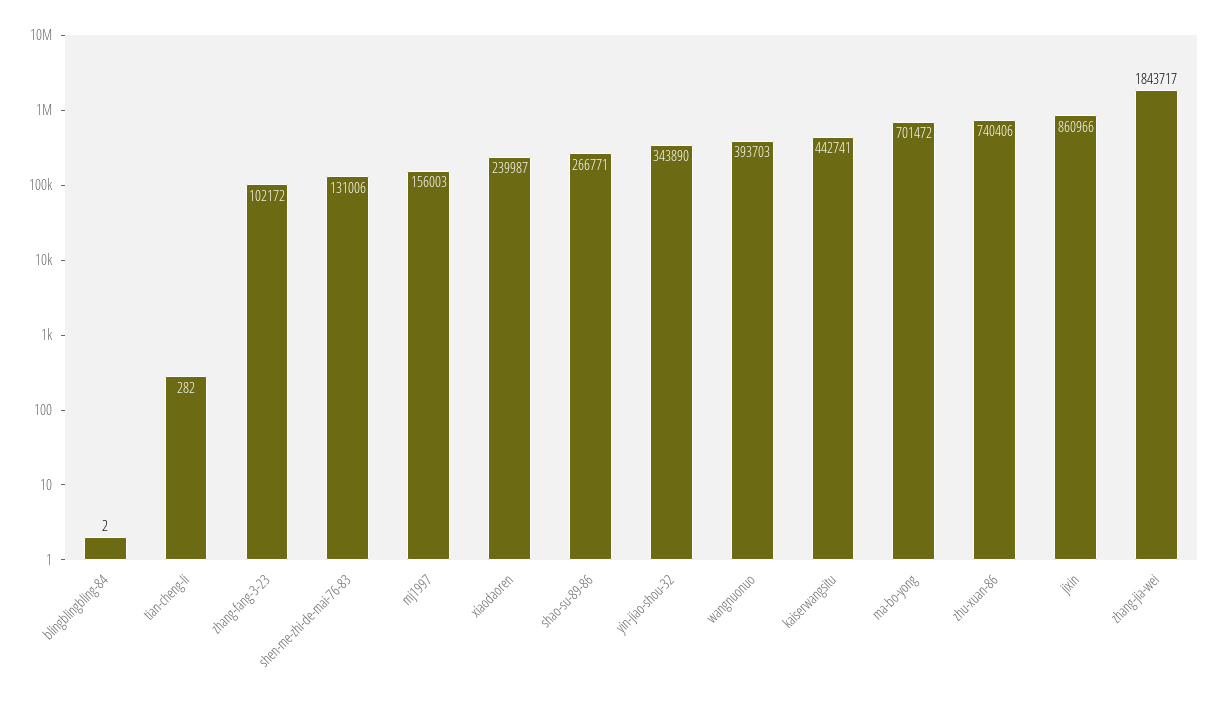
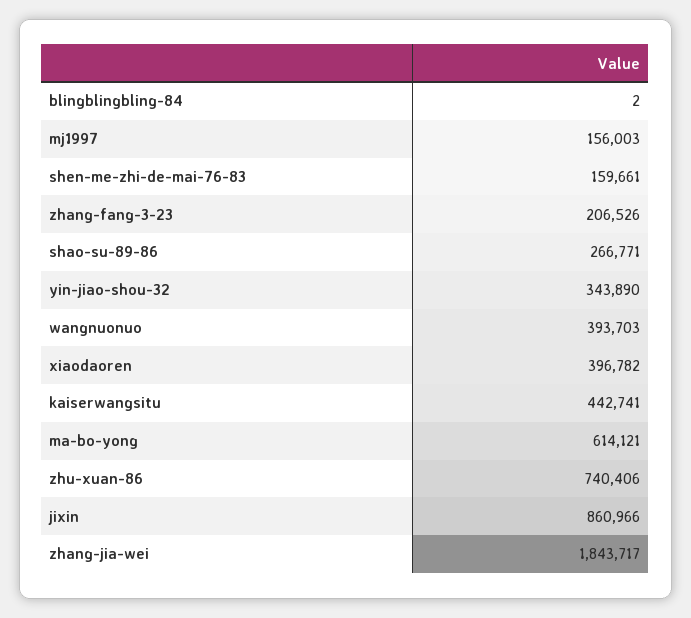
  {
    "blingblingbling-84": 2,
-   "tian-cheng-li": 282,
-   "zhang-fang-3-23": 102172,
+   "zhang-fang-3-23": 206526,
-   "shen-me-zhi-de-mai-76-83": 131006,
+   "shen-me-zhi-de-mai-76-83": 159661,
    "mj1997": 156003,
-   "xiaodaoren": 239987,
+   "xiaodaoren": 396782,
    "shao-su-89-86": 266771,
    "yin-jiao-shou-32": 343890,
    "wangnuonuo": 393703,
    "kaiserwangsitu": 442741,
-   "ma-bo-yong": 701472,
+   "ma-bo-yong": 614121,
    "zhu-xuan-86": 740406,
    "jixin": 860966,
    "zhang-jia-wei": 1843717
  }

